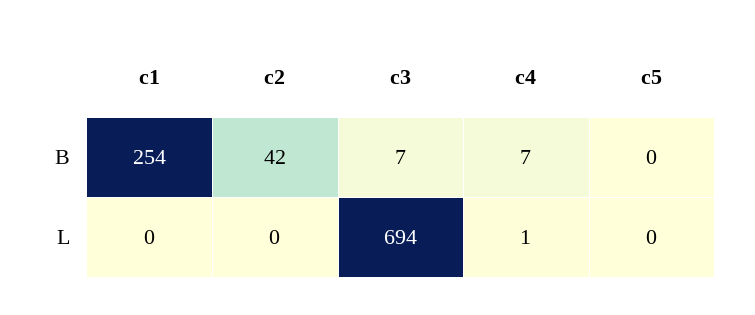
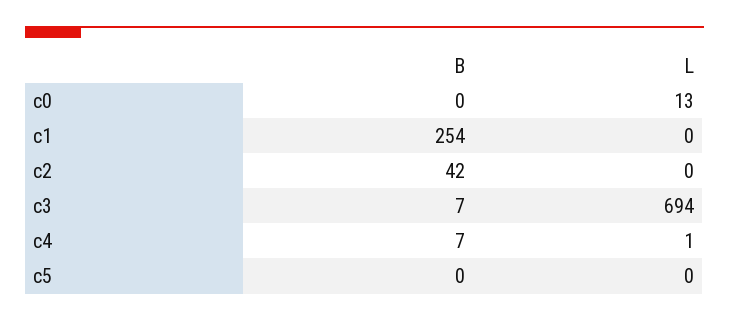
  {
    "c1": {
      "B": 254,
      "L": 0
    },
    "c2": {
      "B": 42,
      "L": 0
    },
    "c3": {
      "B": 7,
      "L": 694
    },
    "c4": {
      "B": 7,
      "L": 1
    },
    "c5": {
      "B": 0,
      "L": 0
-   }
+   },
+   "c0": {
+     "B": 0,
+     "L": 13
+   }
  }

